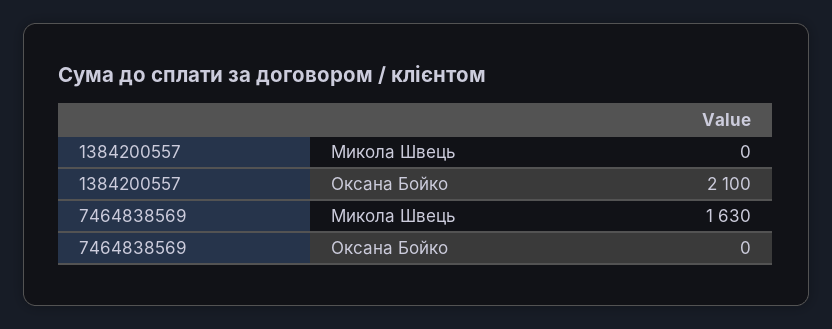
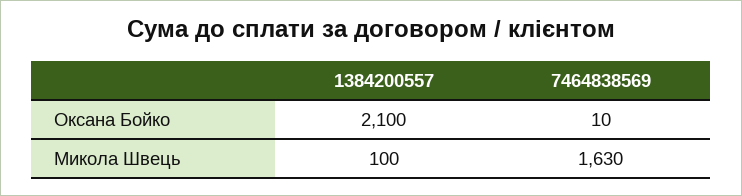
  {
    "1384200557": {
-     "Микола Швець": 0,
+     "Микола Швець": 100,
      "Оксана Бойко": 2100
    },
    "7464838569": {
      "Микола Швець": 1630,
-     "Оксана Бойко": 0
+     "Оксана Бойко": 10
    }
  }

